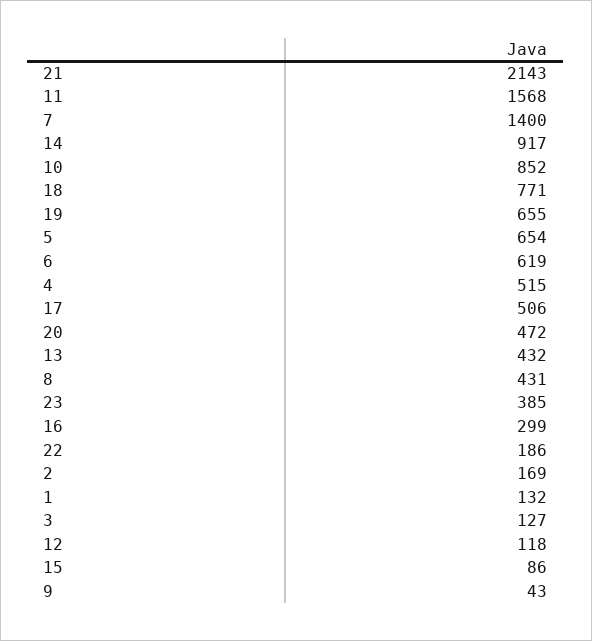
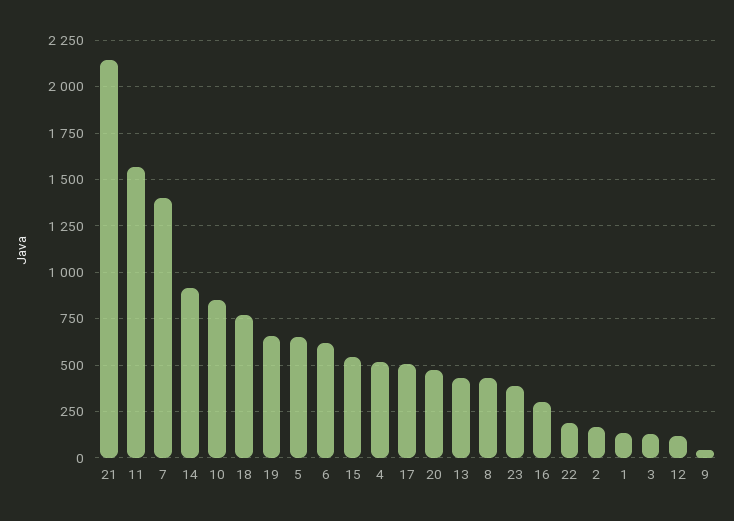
  {
    "21": 2143,
    "11": 1568,
    "7": 1400,
    "14": 917,
    "10": 852,
    "18": 771,
    "19": 655,
    "5": 654,
    "6": 619,
    "4": 515,
    "17": 506,
    "20": 472,
    "13": 432,
    "8": 431,
    "23": 385,
    "16": 299,
    "22": 186,
    "2": 169,
    "1": 132,
    "3": 127,
    "12": 118,
-   "15": 86,
+   "15": 550,
    "9": 43
  }

